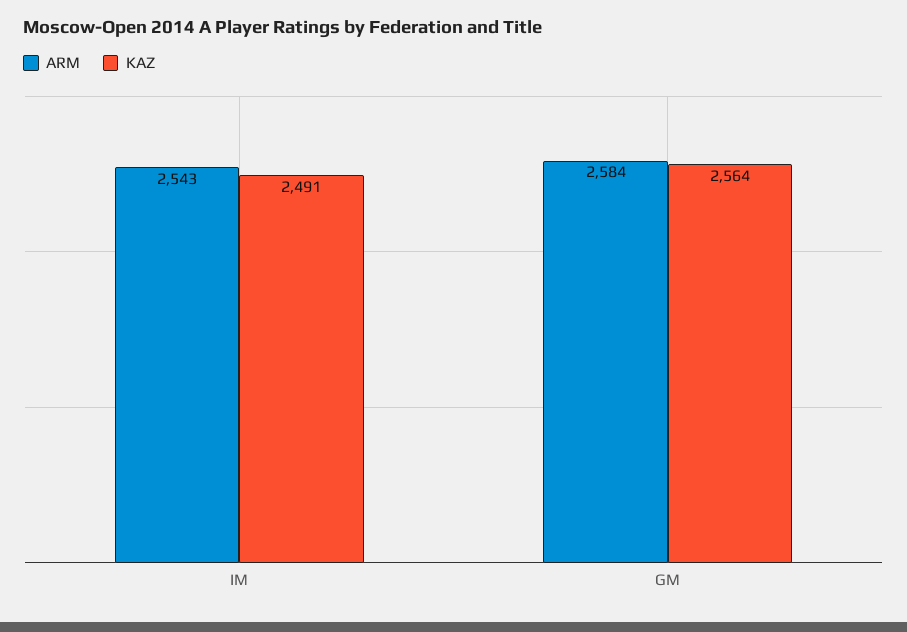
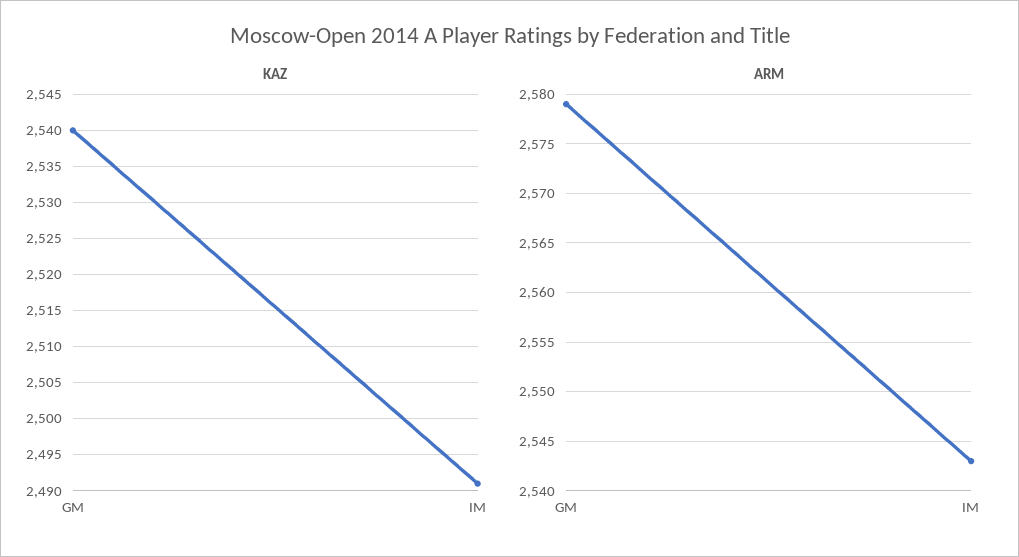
  {
    "ARM": {
      "IM": 2543,
-     "GM": 2584
+     "GM": 2579
    },
    "KAZ": {
      "IM": 2491,
-     "GM": 2564
+     "GM": 2540
    }
  }

